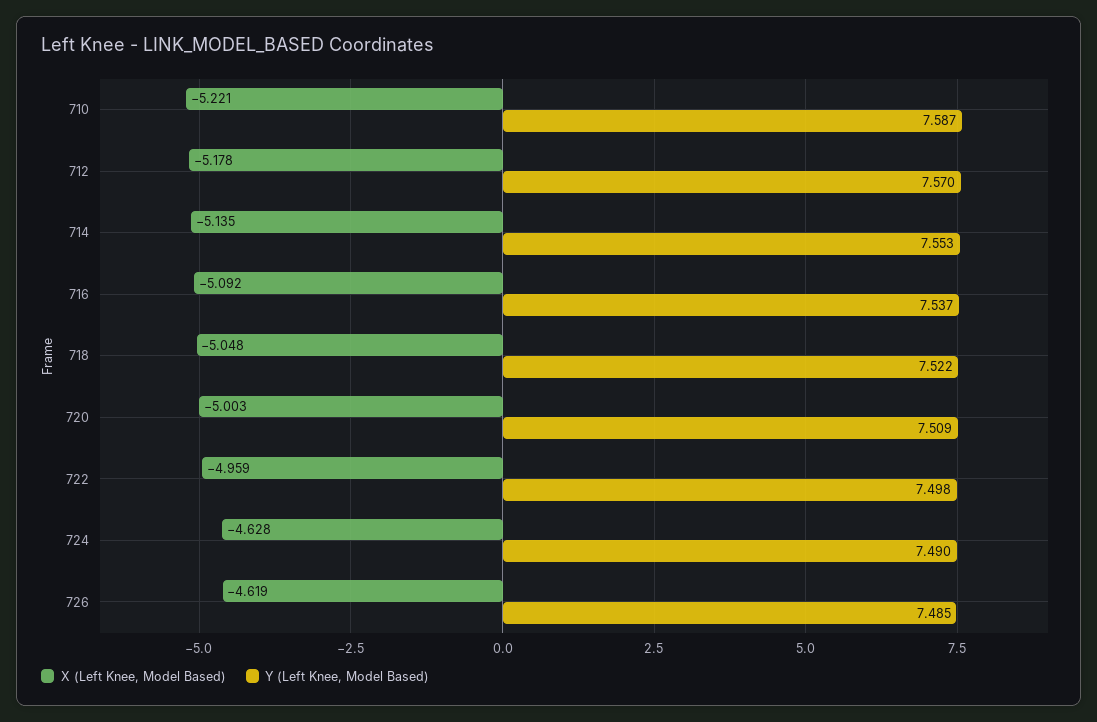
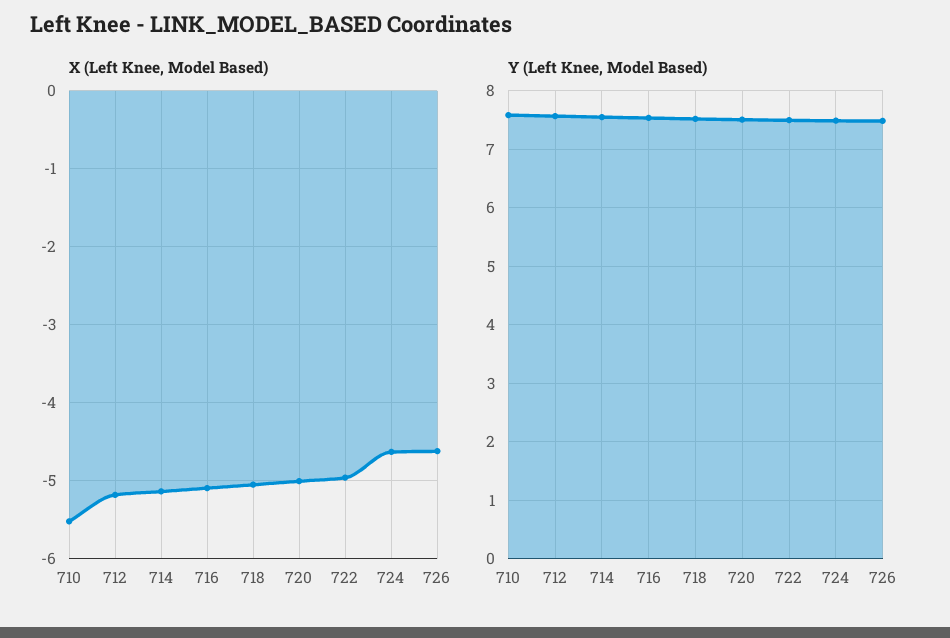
  {
    "X (Left Knee, Model Based)": {
-     "710": -5.221,
+     "710": -5.5,
      "712": -5.178,
      "714": -5.135,
      "716": -5.092,
      "718": -5.048,
      "720": -5.003,
      "722": -4.959,
      "724": -4.628,
      "726": -4.619
    },
    "Y (Left Knee, Model Based)": {
      "710": 7.587,
      "712": 7.57,
      "714": 7.553,
      "716": 7.537,
      "718": 7.522,
      "720": 7.509,
      "722": 7.498,
      "724": 7.49,
      "726": 7.485
    }
  }

